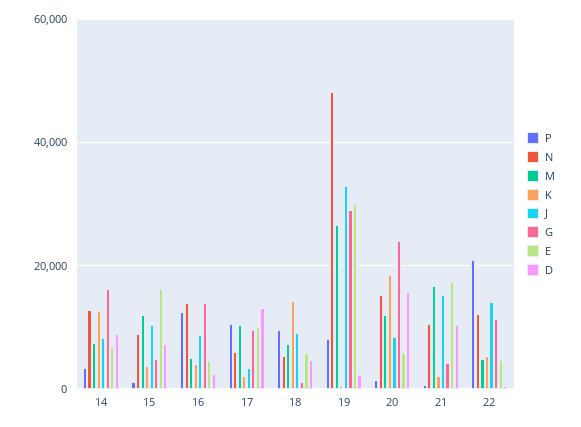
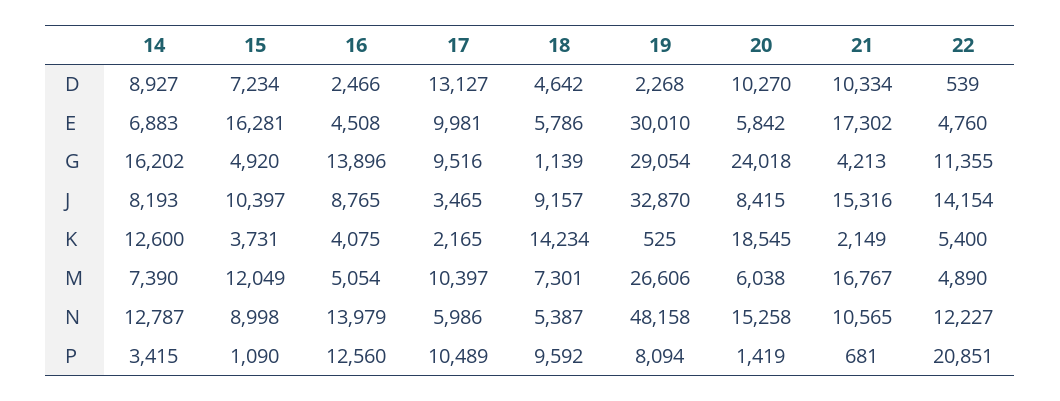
  {
    "P": {
      "14": 3415,
      "15": 1090,
      "16": 12560,
      "17": 10489,
      "18": 9592,
      "19": 8094,
      "20": 1419,
      "21": 681,
      "22": 20851
    },
    "N": {
      "14": 12787,
      "15": 8998,
      "16": 13979,
      "17": 5986,
      "18": 5387,
      "19": 48158,
      "20": 15258,
      "21": 10565,
      "22": 12227
    },
    "M": {
      "14": 7390,
      "15": 12049,
      "16": 5054,
      "17": 10397,
      "18": 7301,
      "19": 26606,
-     "20": 12000,
+     "20": 6038,
      "21": 16767,
      "22": 4890
    },
    "K": {
      "14": 12600,
      "15": 3731,
      "16": 4075,
      "17": 2165,
      "18": 14234,
      "19": 525,
      "20": 18545,
      "21": 2149,
      "22": 5400
    },
    "J": {
      "14": 8193,
      "15": 10397,
      "16": 8765,
      "17": 3465,
      "18": 9157,
      "19": 32870,
      "20": 8415,
      "21": 15316,
      "22": 14154
    },
    "G": {
      "14": 16202,
      "15": 4920,
      "16": 13896,
      "17": 9516,
      "18": 1139,
      "19": 29054,
      "20": 24018,
      "21": 4213,
      "22": 11355
    },
    "E": {
      "14": 6883,
      "15": 16281,
      "16": 4508,
      "17": 9981,
      "18": 5786,
      "19": 30010,
      "20": 5842,
      "21": 17302,
      "22": 4760
    },
    "D": {
      "14": 8927,
      "15": 7234,
      "16": 2466,
      "17": 13127,
      "18": 4642,
      "19": 2268,
-     "20": 16000,
+     "20": 10270,
      "21": 10334,
      "22": 539
    }
  }

